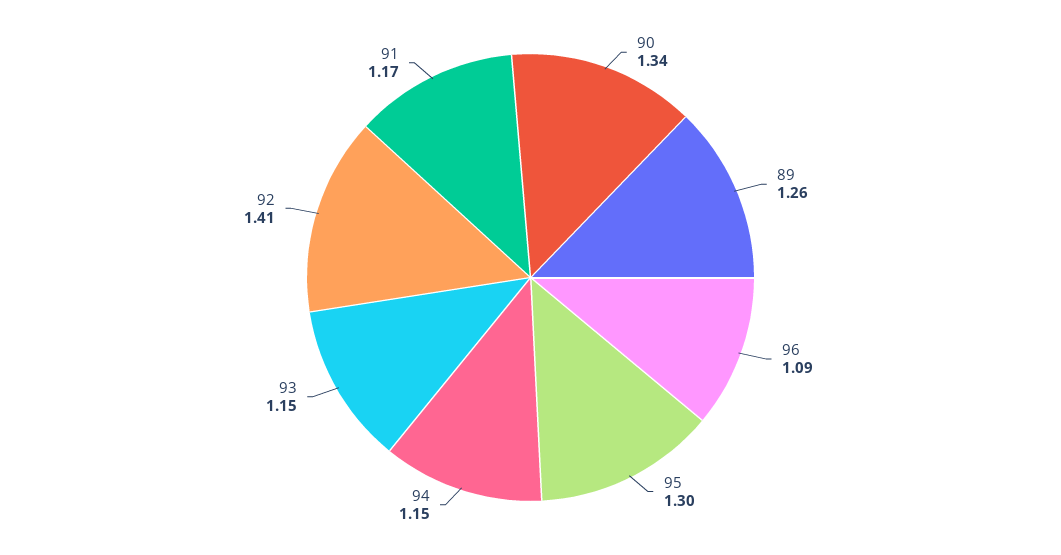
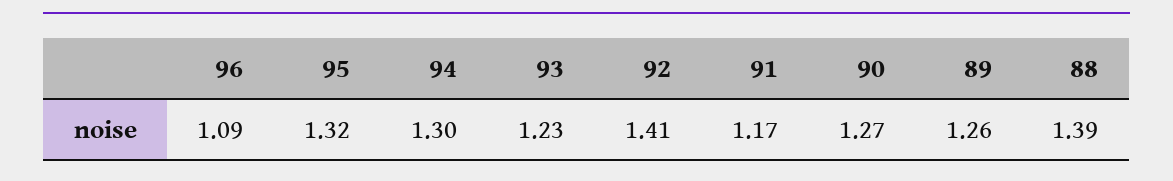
  {
-   "90": 1.34,
+   "90": 1.27,
    "89": 1.26,
    "96": 1.09,
-   "95": 1.3,
+   "95": 1.32,
-   "94": 1.15,
+   "94": 1.3,
-   "93": 1.15,
+   "93": 1.23,
    "92": 1.41,
-   "91": 1.17
+   "91": 1.17,
+   "88": 1.39
  }

